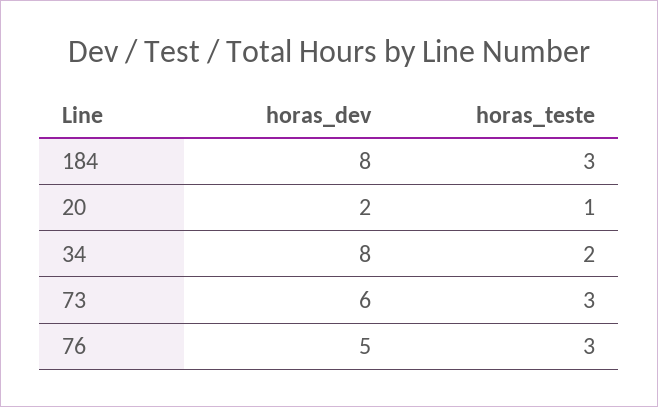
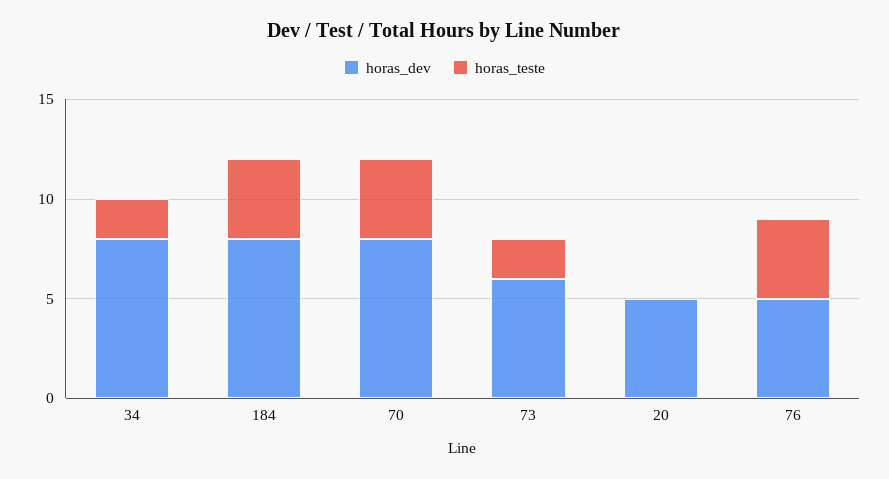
  {
    "horas_dev": {
      "184": 8,
-     "20": 2,
+     "20": 5,
      "34": 8,
      "73": 6,
-     "76": 5
+     "76": 5,
+     "70": 8
    },
    "horas_teste": {
-     "184": 3,
+     "184": 4,
-     "20": 1,
+     "20": 0,
      "34": 2,
-     "73": 3,
+     "73": 2,
-     "76": 3
+     "76": 4,
+     "70": 4
    }
  }

